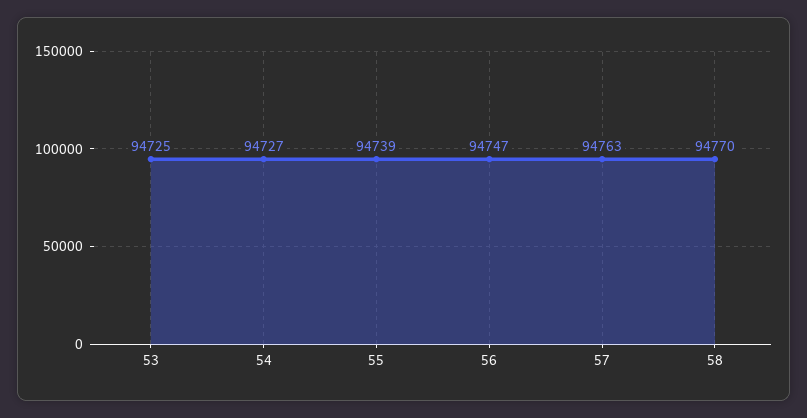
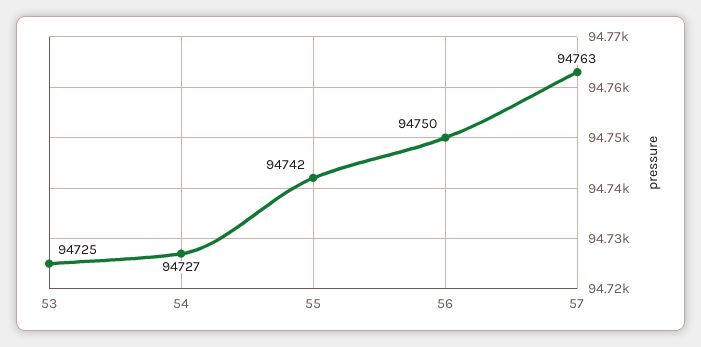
  {
    "53": 94725,
    "54": 94727,
-   "55": 94739,
+   "55": 94742,
-   "56": 94747,
+   "56": 94750,
-   "57": 94763,
+   "57": 94763
-   "58": 94770
  }

